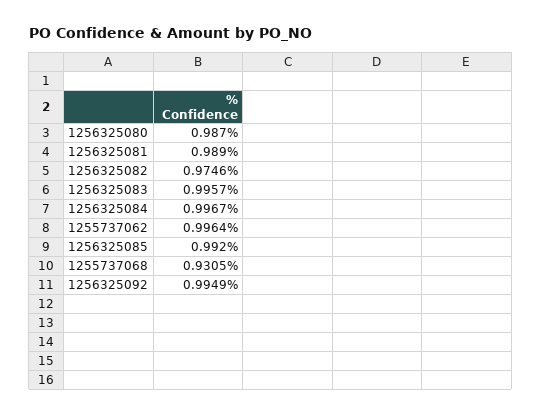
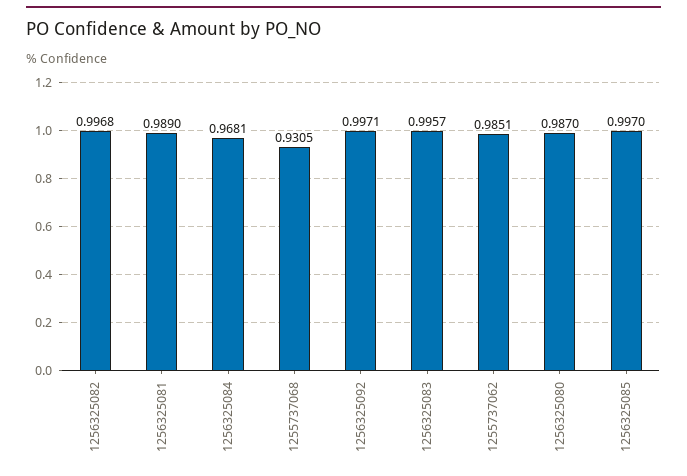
  {
    "1256325080": 0.987,
    "1256325081": 0.989,
-   "1256325082": 0.9746,
+   "1256325082": 0.9968,
    "1256325083": 0.9957,
-   "1256325084": 0.9967,
+   "1256325084": 0.9681,
-   "1255737062": 0.9964,
+   "1255737062": 0.9851,
-   "1256325085": 0.992,
+   "1256325085": 0.997,
    "1255737068": 0.9305,
-   "1256325092": 0.9949
+   "1256325092": 0.9971
  }

